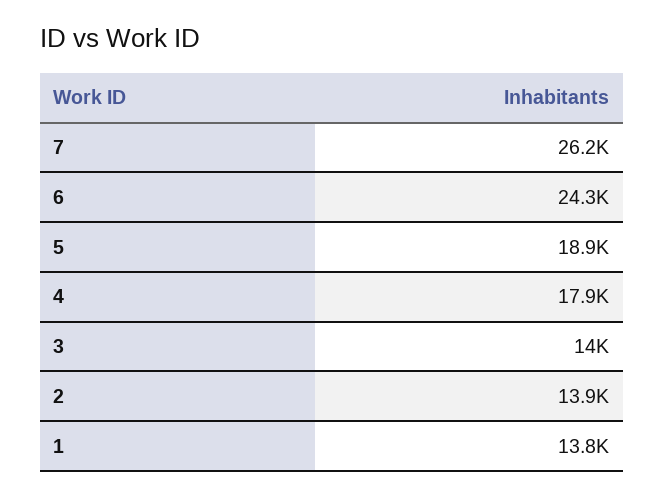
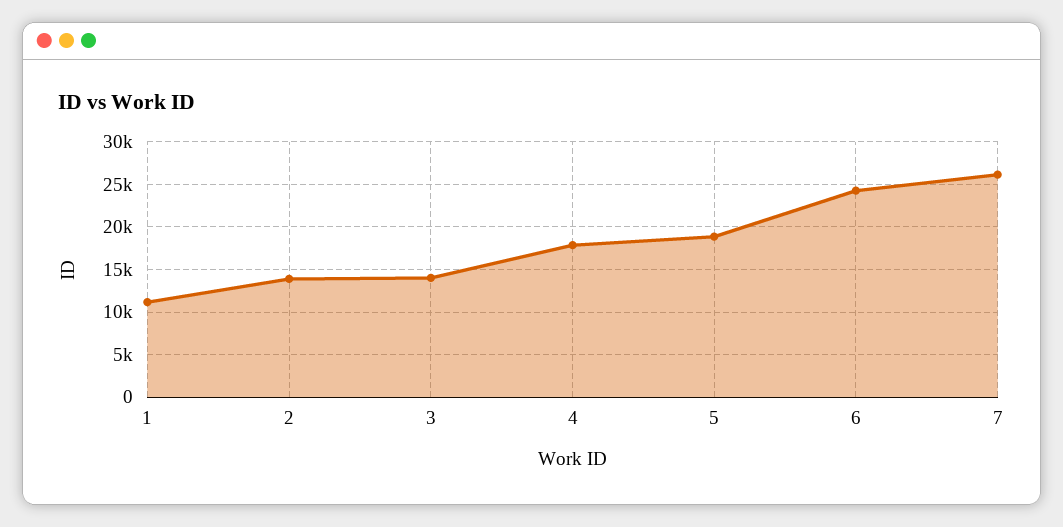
  {
    "7": 26200,
    "6": 24300,
    "5": 18900,
    "4": 17900,
    "3": 14000,
    "2": 13900,
-   "1": 13800
+   "1": 11000
  }

